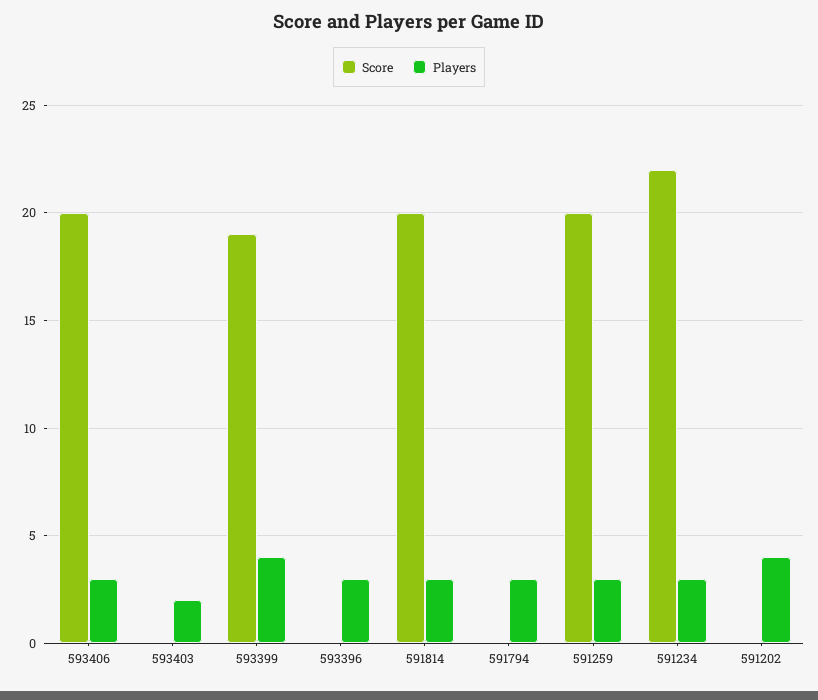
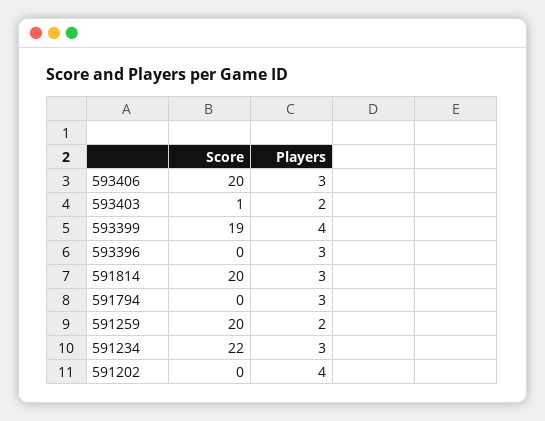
  {
    "Score": {
      "593406": 20,
-     "593403": 0,
+     "593403": 1,
      "593399": 19,
      "593396": 0,
      "591814": 20,
      "591794": 0,
      "591259": 20,
      "591234": 22,
      "591202": 0
    },
    "Players": {
      "593406": 3,
      "593403": 2,
      "593399": 4,
      "593396": 3,
      "591814": 3,
      "591794": 3,
-     "591259": 3,
+     "591259": 2,
      "591234": 3,
      "591202": 4
    }
  }

